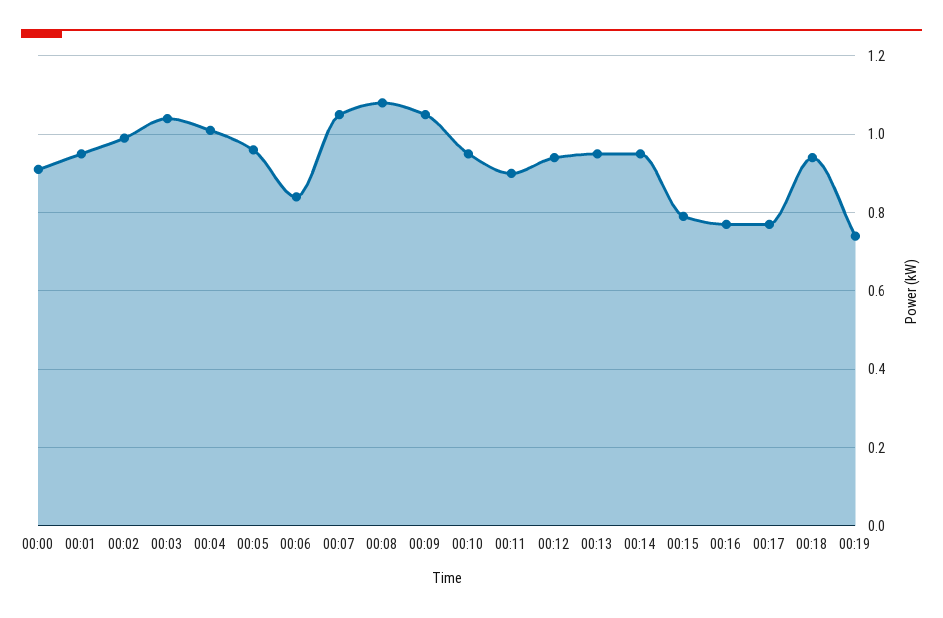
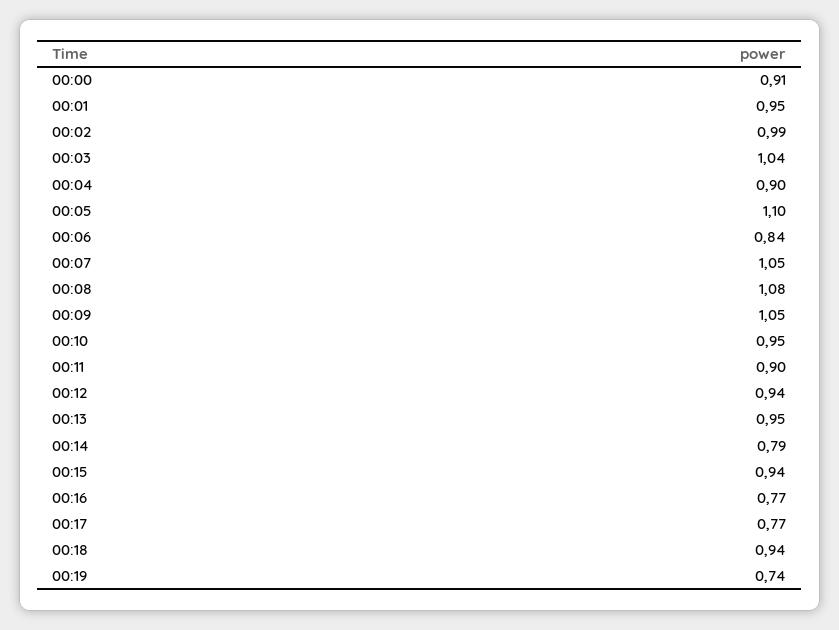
  {
    "00:00": 0.91,
    "00:01": 0.95,
    "00:02": 0.99,
    "00:03": 1.04,
-   "00:04": 1,
+   "00:04": 0.9,
-   "00:05": 0.95,
+   "00:05": 1.1,
    "00:06": 0.84,
    "00:07": 1.05,
    "00:08": 1.08,
    "00:09": 1.05,
    "00:10": 0.95,
    "00:11": 0.9,
    "00:12": 0.94,
    "00:13": 0.95,
-   "00:14": 0.95,
+   "00:14": 0.79,
-   "00:15": 0.8,
+   "00:15": 0.94,
    "00:16": 0.77,
    "00:17": 0.77,
    "00:18": 0.94,
    "00:19": 0.74
  }

